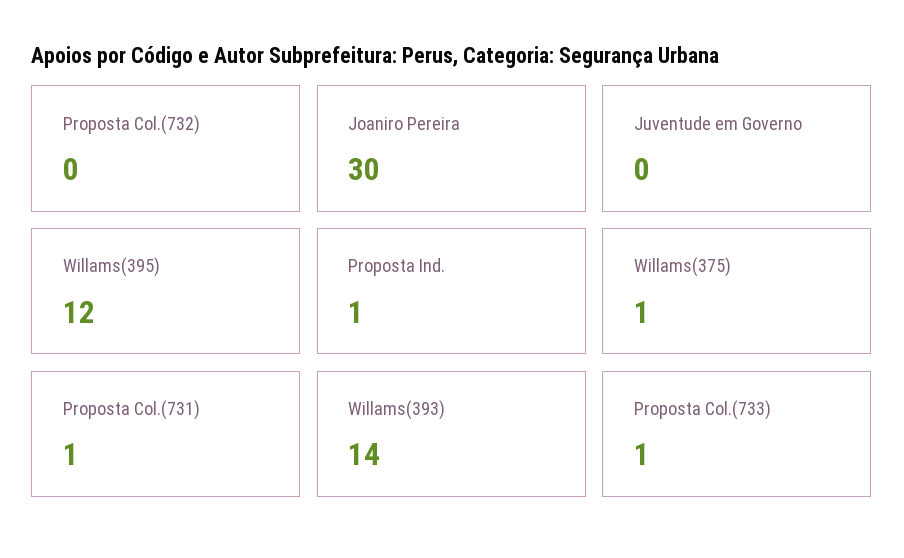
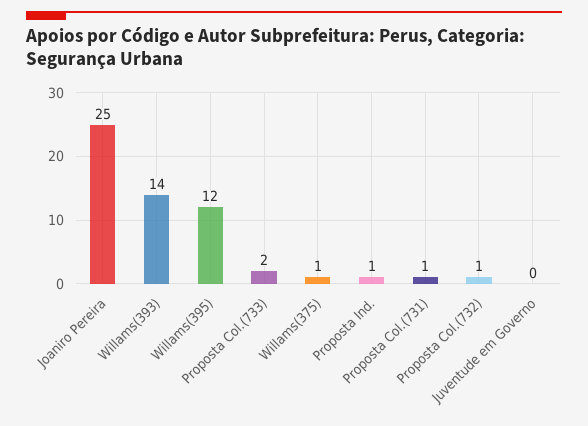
  {
-   "Proposta Col.(732)": 0,
+   "Proposta Col.(732)": 1,
-   "Joaniro Pereira": 30,
+   "Joaniro Pereira": 25,
    "Juventude em Governo": 0,
    "Willams(395)": 12,
    "Proposta Ind.": 1,
    "Willams(375)": 1,
    "Proposta Col.(731)": 1,
    "Willams(393)": 14,
-   "Proposta Col.(733)": 1
+   "Proposta Col.(733)": 2
  }

